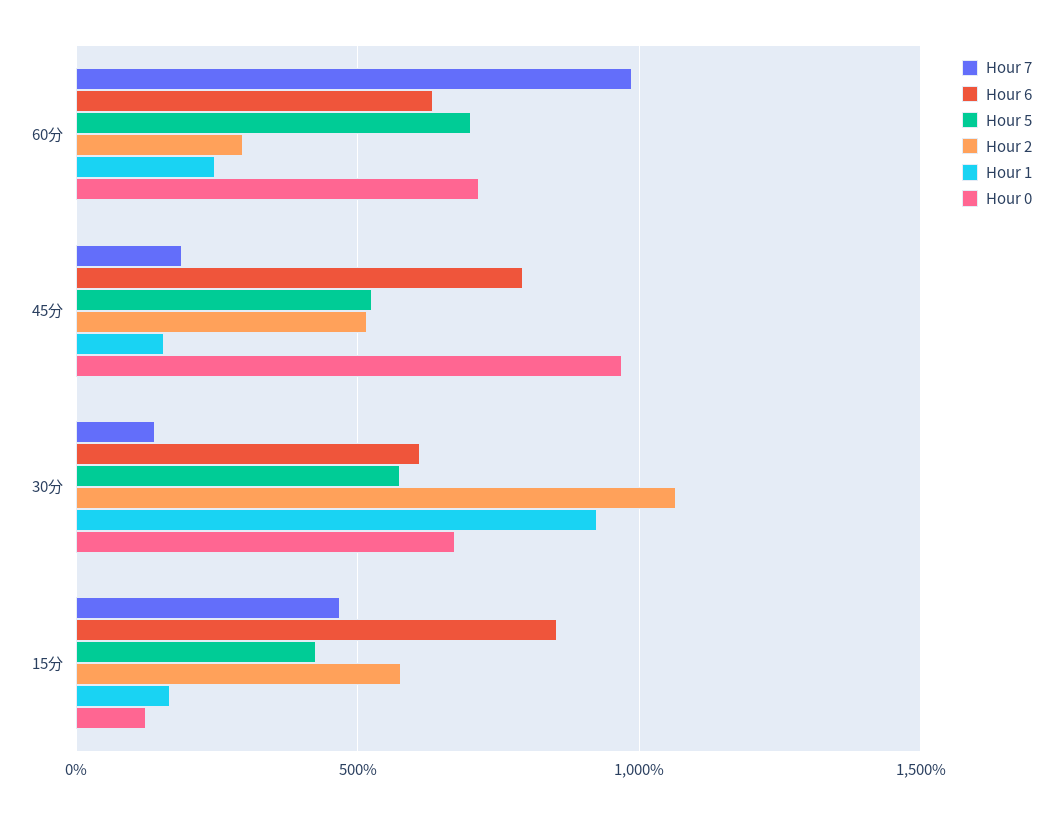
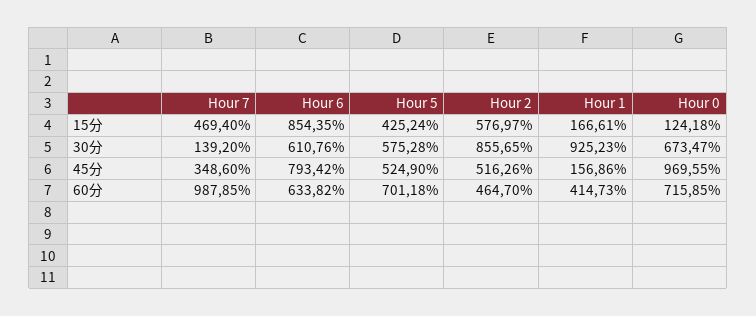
  {
    "Hour 7": {
      "60分": 987.85,
-     "45分": 200,
+     "45分": 348.6,
      "30分": 139.2,
      "15分": 469.4
    },
    "Hour 6": {
      "60分": 633.82,
      "45分": 793.42,
      "30分": 610.76,
      "15分": 854.35
    },
    "Hour 5": {
      "60分": 701.18,
      "45分": 524.9,
      "30分": 575.28,
      "15分": 425.24
    },
    "Hour 2": {
-     "60分": 300,
+     "60分": 464.7,
      "45分": 516.26,
-     "30分": 1050,
+     "30分": 855.65,
      "15分": 576.97
    },
    "Hour 1": {
-     "60分": 250,
+     "60分": 414.73,
      "45分": 156.86,
      "30分": 925.23,
      "15分": 166.61
    },
    "Hour 0": {
      "60分": 715.85,
      "45分": 969.55,
      "30分": 673.47,
      "15分": 124.18
    }
  }

